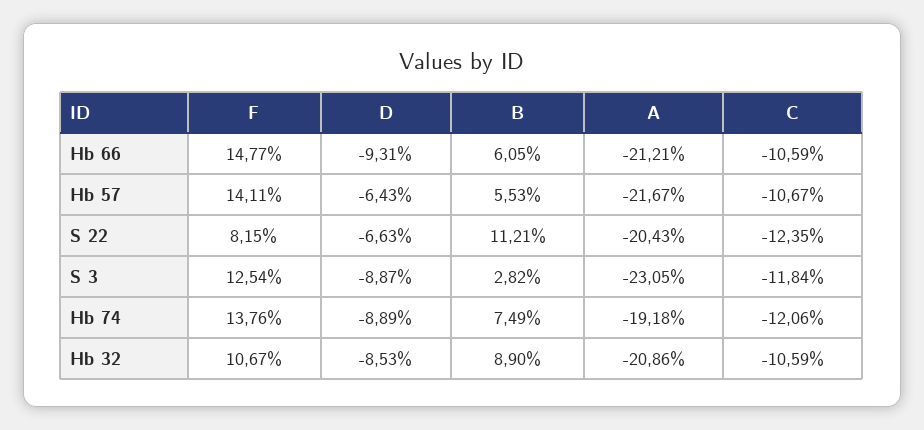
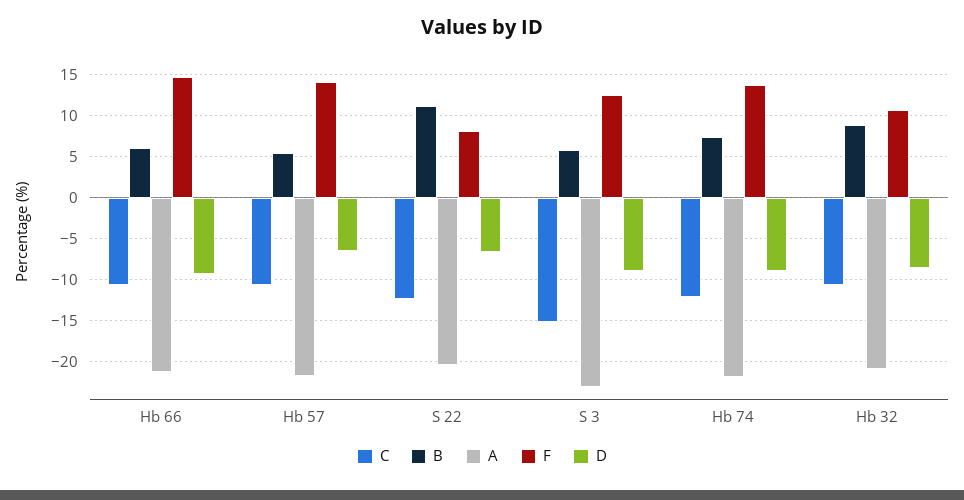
  {
    "F": {
      "Hb 66": 14.77,
      "Hb 57": 14.11,
      "S 22": 8.15,
      "S 3": 12.54,
      "Hb 74": 13.76,
      "Hb 32": 10.67
    },
    "D": {
      "Hb 66": -9.31,
      "Hb 57": -6.43,
      "S 22": -6.63,
      "S 3": -8.87,
      "Hb 74": -8.89,
      "Hb 32": -8.53
    },
    "B": {
      "Hb 66": 6.05,
      "Hb 57": 5.53,
      "S 22": 11.21,
-     "S 3": 2.82,
+     "S 3": 6,
      "Hb 74": 7.49,
      "Hb 32": 8.9
    },
    "A": {
      "Hb 66": -21.21,
      "Hb 57": -21.67,
      "S 22": -20.43,
      "S 3": -23.05,
-     "Hb 74": -19.18,
+     "Hb 74": -22,
      "Hb 32": -20.86
    },
    "C": {
      "Hb 66": -10.59,
      "Hb 57": -10.67,
      "S 22": -12.35,
-     "S 3": -11.84,
+     "S 3": -15,
      "Hb 74": -12.06,
      "Hb 32": -10.59
    }
  }

